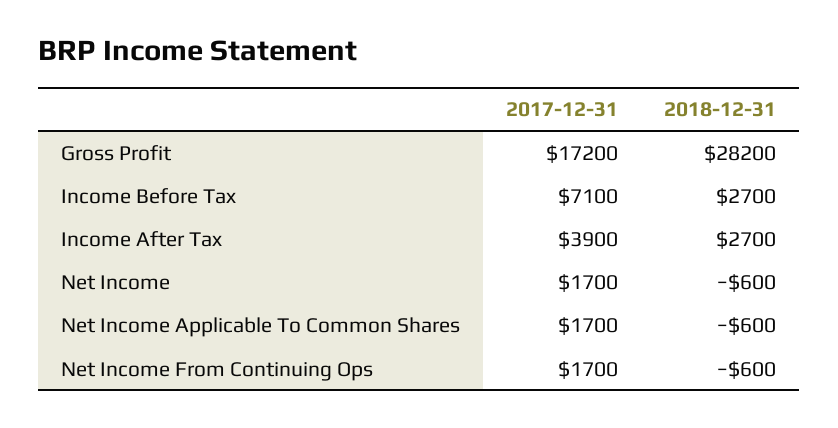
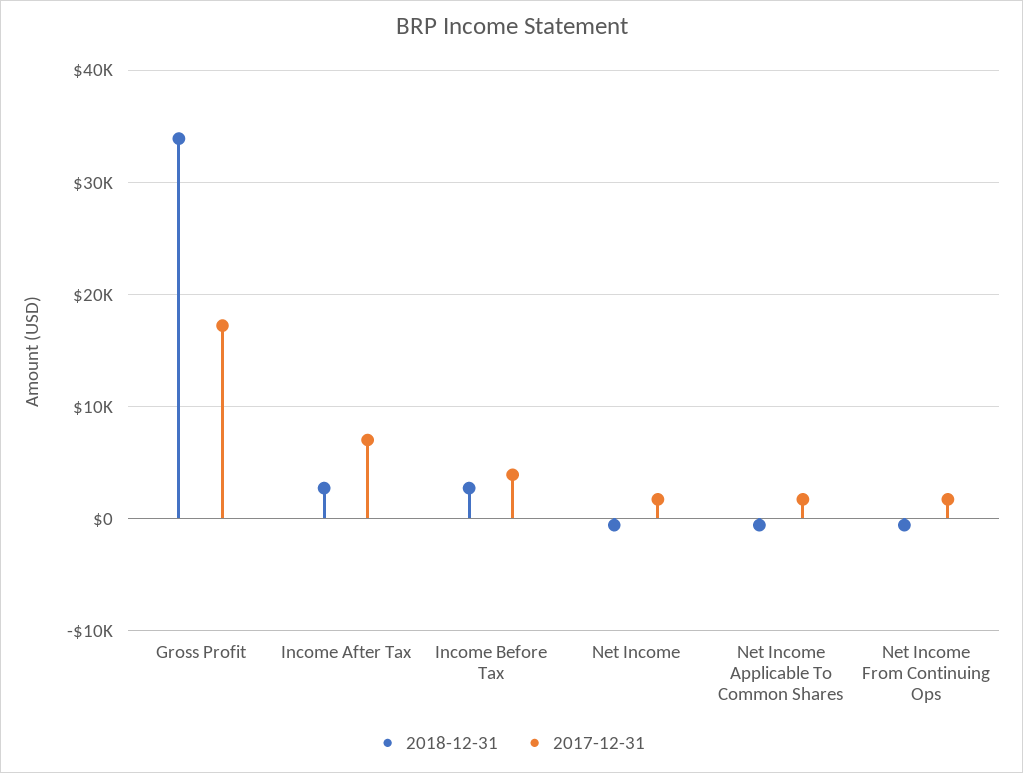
  {
    "2017-12-31": {
      "Gross Profit": 17200,
-     "Income Before Tax": 7100,
+     "Income Before Tax": 4000,
-     "Income After Tax": 3900,
+     "Income After Tax": 7000,
      "Net Income": 1700,
      "Net Income Applicable To Common Shares": 1700,
      "Net Income From Continuing Ops": 1700
    },
    "2018-12-31": {
-     "Gross Profit": 28200,
+     "Gross Profit": 34000,
      "Income Before Tax": 2700,
      "Income After Tax": 2700,
      "Net Income": -600,
      "Net Income Applicable To Common Shares": -600,
      "Net Income From Continuing Ops": -600
    }
  }

